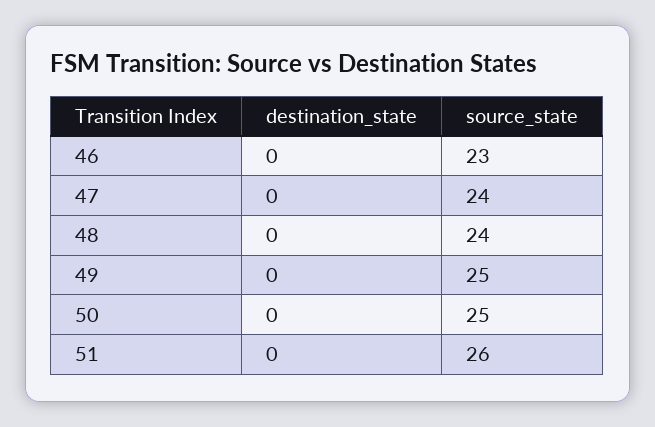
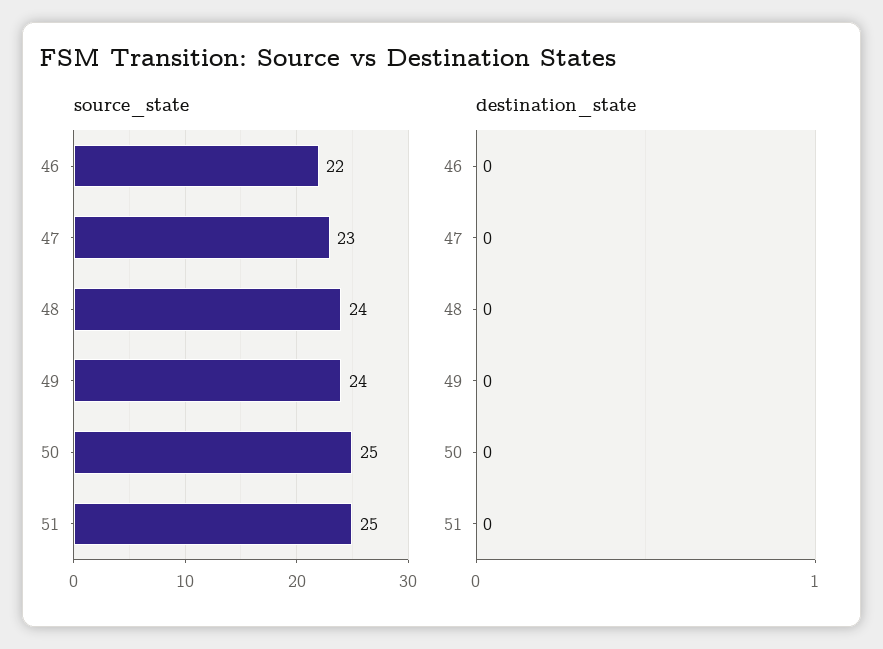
  {
    "destination_state": {
      "46": 0,
      "47": 0,
      "48": 0,
      "49": 0,
      "50": 0,
      "51": 0
    },
    "source_state": {
-     "46": 23,
+     "46": 22,
-     "47": 24,
+     "47": 23,
      "48": 24,
-     "49": 25,
+     "49": 24,
      "50": 25,
-     "51": 26
+     "51": 25
    }
  }

